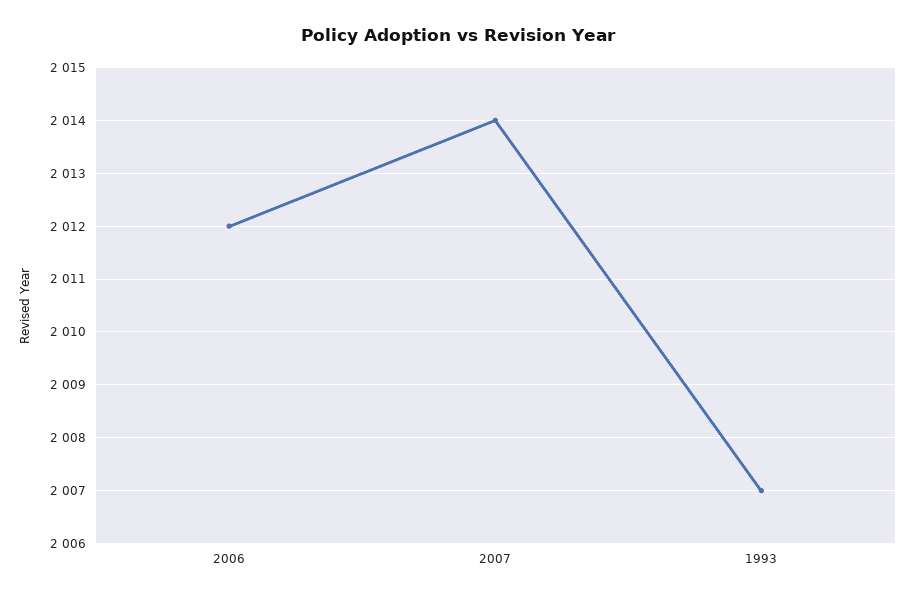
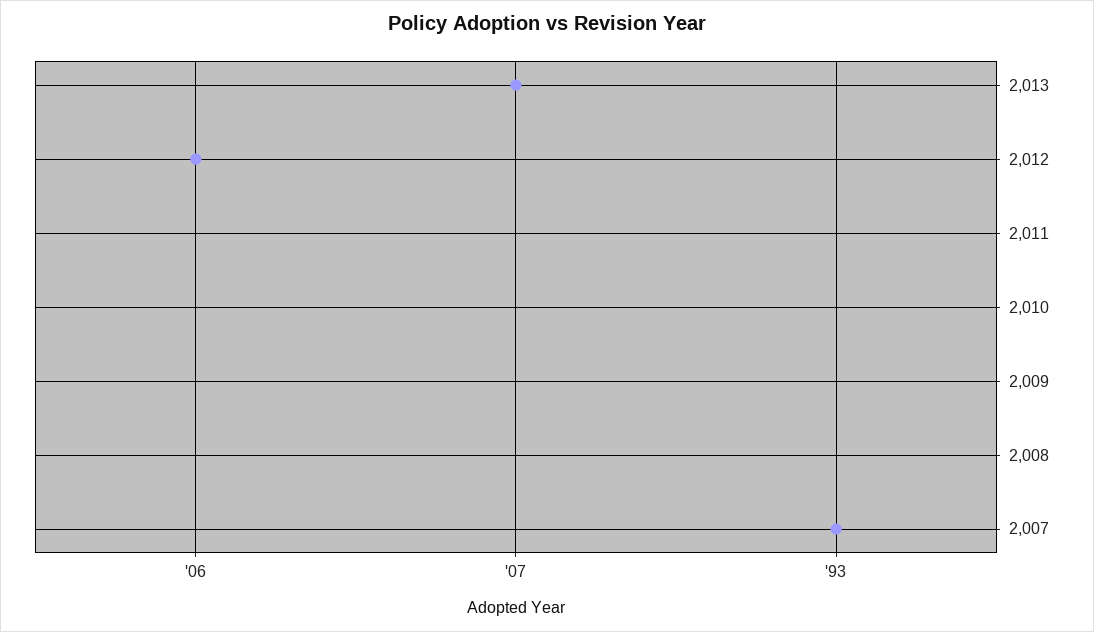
  {
    "2006": 2012,
-   "2007": 2014,
+   "2007": 2013,
    "1993": 2007
  }

